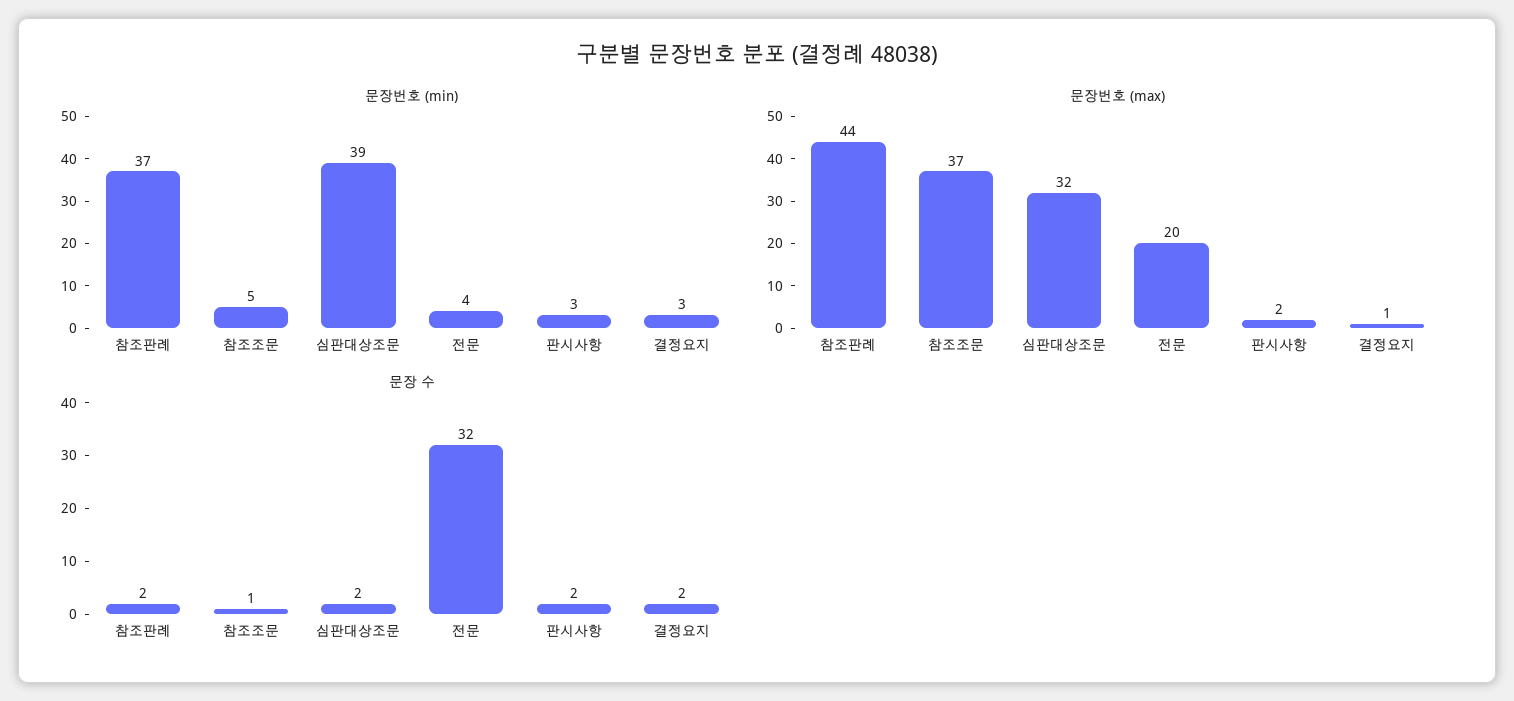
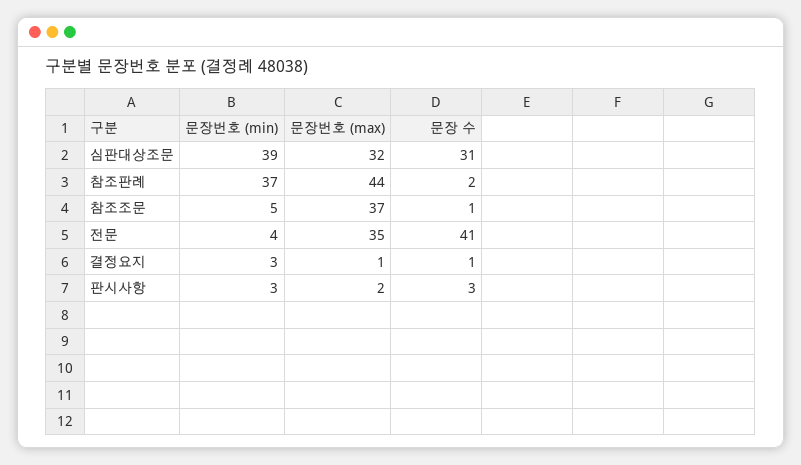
  {
    "문장번호 (min)": {
      "참조판례": 37,
      "참조조문": 5,
      "심판대상조문": 39,
      "전문": 4,
      "판시사항": 3,
      "결정요지": 3
    },
    "문장번호 (max)": {
      "참조판례": 44,
      "참조조문": 37,
      "심판대상조문": 32,
-     "전문": 20,
+     "전문": 35,
      "판시사항": 2,
      "결정요지": 1
    },
    "문장 수": {
      "참조판례": 2,
      "참조조문": 1,
-     "심판대상조문": 2,
+     "심판대상조문": 31,
-     "전문": 32,
+     "전문": 41,
-     "판시사항": 2,
+     "판시사항": 3,
-     "결정요지": 2
+     "결정요지": 1
    }
  }

